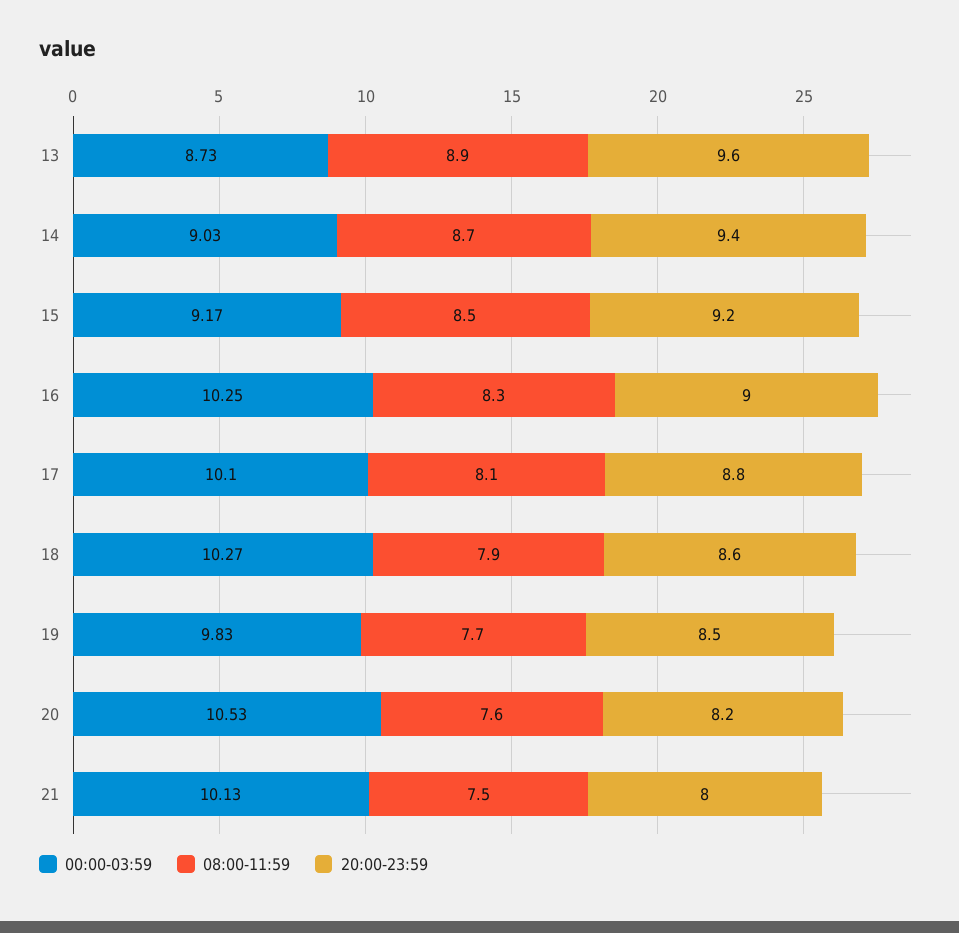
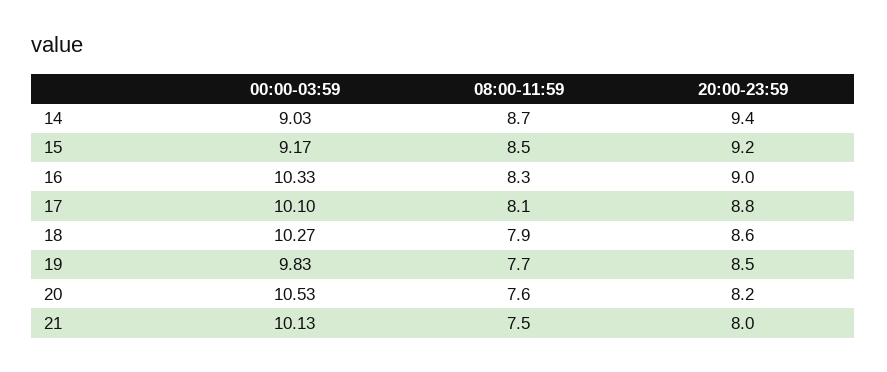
  {
    "00:00-03:59": {
-     "13": 8.73,
      "14": 9.03,
      "15": 9.17,
-     "16": 10.25,
+     "16": 10.33,
      "17": 10.1,
      "18": 10.27,
      "19": 9.83,
      "20": 10.53,
      "21": 10.13
    },
    "08:00-11:59": {
-     "13": 8.9,
      "14": 8.7,
      "15": 8.5,
      "16": 8.3,
      "17": 8.1,
      "18": 7.9,
      "19": 7.7,
      "20": 7.6,
      "21": 7.5
    },
    "20:00-23:59": {
-     "13": 9.6,
      "14": 9.4,
      "15": 9.2,
      "16": 9,
      "17": 8.8,
      "18": 8.6,
      "19": 8.5,
      "20": 8.2,
      "21": 8
    }
  }

